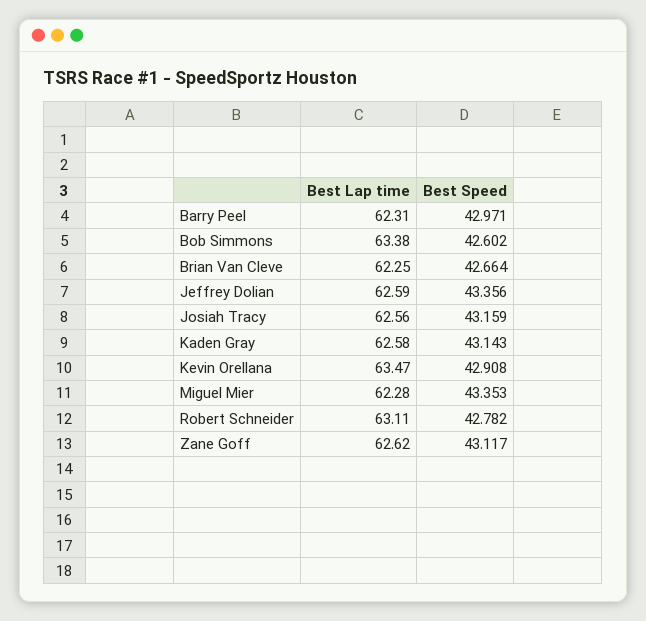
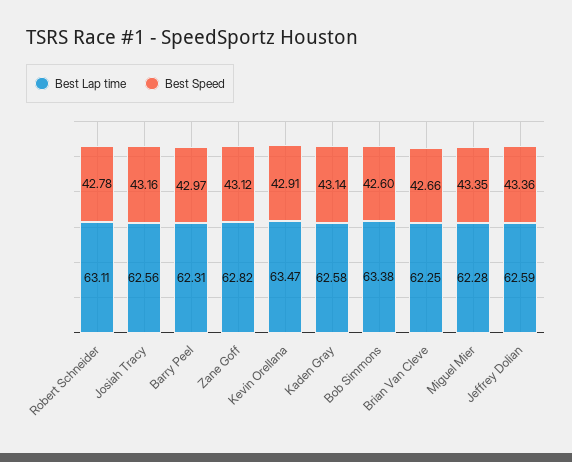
  {
    "Best Lap time": {
      "Barry Peel": 62.31,
      "Bob Simmons": 63.38,
      "Brian Van Cleve": 62.25,
      "Jeffrey Dolian": 62.59,
      "Josiah Tracy": 62.56,
      "Kaden Gray": 62.58,
      "Kevin Orellana": 63.47,
      "Miguel Mier": 62.28,
      "Robert Schneider": 63.11,
-     "Zane Goff": 62.62
+     "Zane Goff": 62.82
    },
    "Best Speed": {
      "Barry Peel": 42.971,
      "Bob Simmons": 42.602,
      "Brian Van Cleve": 42.664,
      "Jeffrey Dolian": 43.356,
      "Josiah Tracy": 43.159,
      "Kaden Gray": 43.143,
      "Kevin Orellana": 42.908,
      "Miguel Mier": 43.353,
      "Robert Schneider": 42.782,
      "Zane Goff": 43.117
    }
  }

